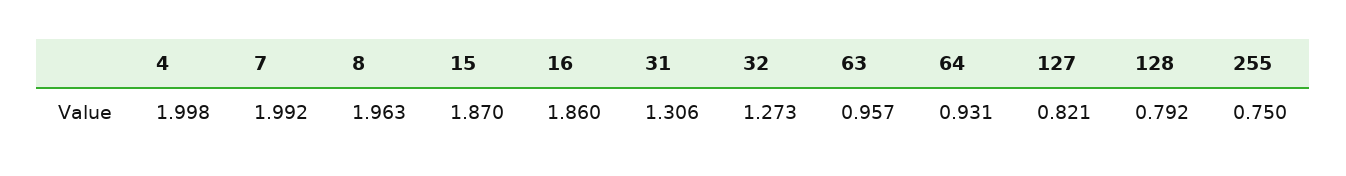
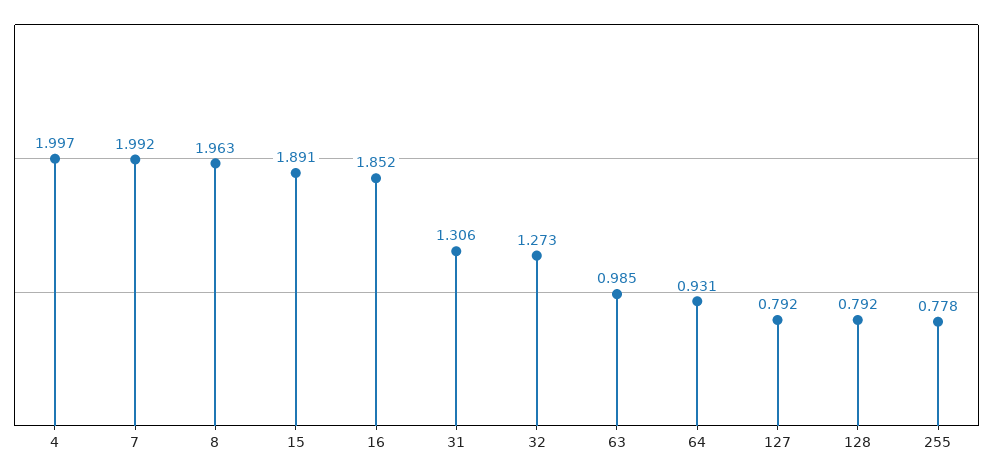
  {
-   "4": 1.998,
+   "4": 1.997,
    "7": 1.992,
    "8": 1.963,
-   "15": 1.87,
+   "15": 1.891,
-   "16": 1.86,
+   "16": 1.852,
    "31": 1.306,
    "32": 1.273,
-   "63": 0.957,
+   "63": 0.985,
    "64": 0.931,
-   "127": 0.821,
+   "127": 0.792,
    "128": 0.792,
-   "255": 0.75
+   "255": 0.778
  }

